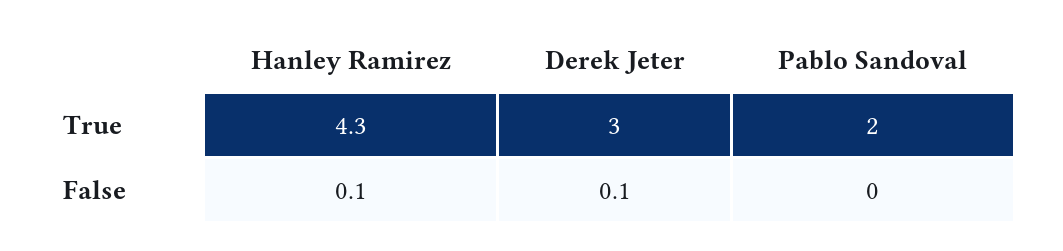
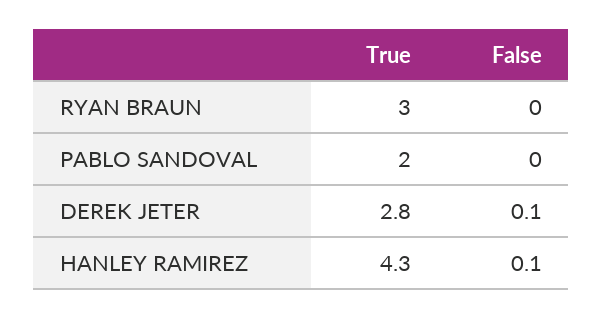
  {
    "Hanley Ramirez": {
      "True": 4.3,
      "False": 0.1
    },
    "Derek Jeter": {
-     "True": 3,
+     "True": 2.8,
      "False": 0.1
    },
    "Pablo Sandoval": {
      "True": 2,
      "False": 0
-   }
+   },
+   "RYAN BRAUN": {
+     "True": 3,
+     "False": 0
+   }
  }

